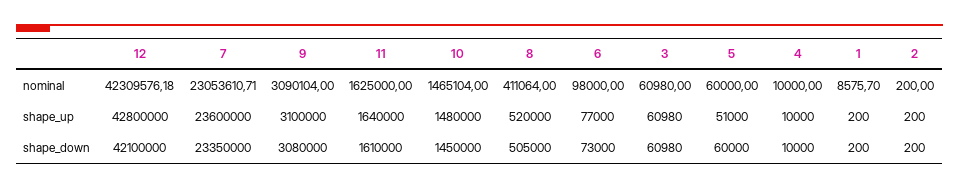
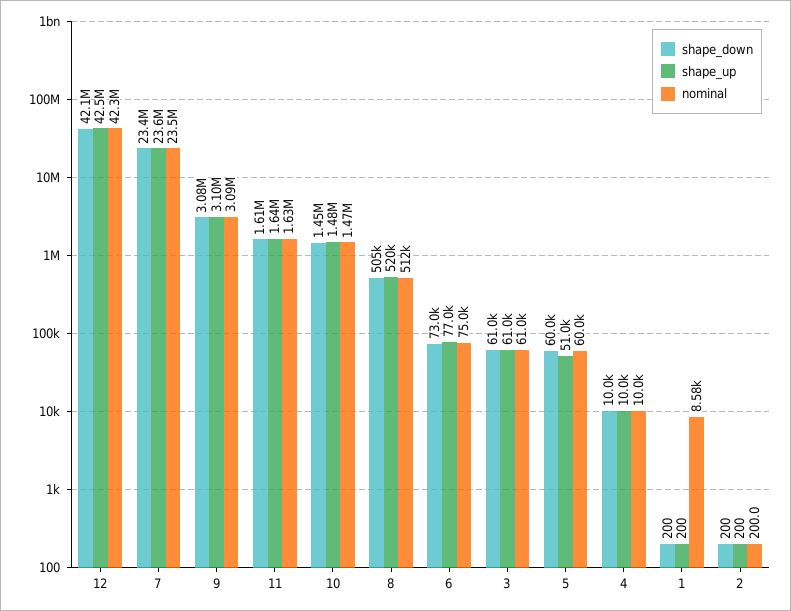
  {
    "nominal": {
      "12": 42309576.18,
-     "7": 23053610.71,
+     "7": 23500000,
      "9": 3090104,
      "11": 1625000,
      "10": 1465104,
-     "8": 411064,
+     "8": 512000,
-     "6": 98000,
+     "6": 75000,
      "3": 60980,
      "5": 60000,
      "4": 10000,
      "1": 8575.7,
      "2": 200
    },
    "shape_up": {
-     "12": 42800000,
+     "12": 42500000,
      "7": 23600000,
      "9": 3100000,
      "11": 1640000,
      "10": 1480000,
      "8": 520000,
      "6": 77000,
      "3": 60980,
      "5": 51000,
      "4": 10000,
      "1": 200,
      "2": 200
    },
    "shape_down": {
      "12": 42100000,
      "7": 23350000,
      "9": 3080000,
      "11": 1610000,
      "10": 1450000,
      "8": 505000,
      "6": 73000,
      "3": 60980,
      "5": 60000,
      "4": 10000,
      "1": 200,
      "2": 200
    }
  }

